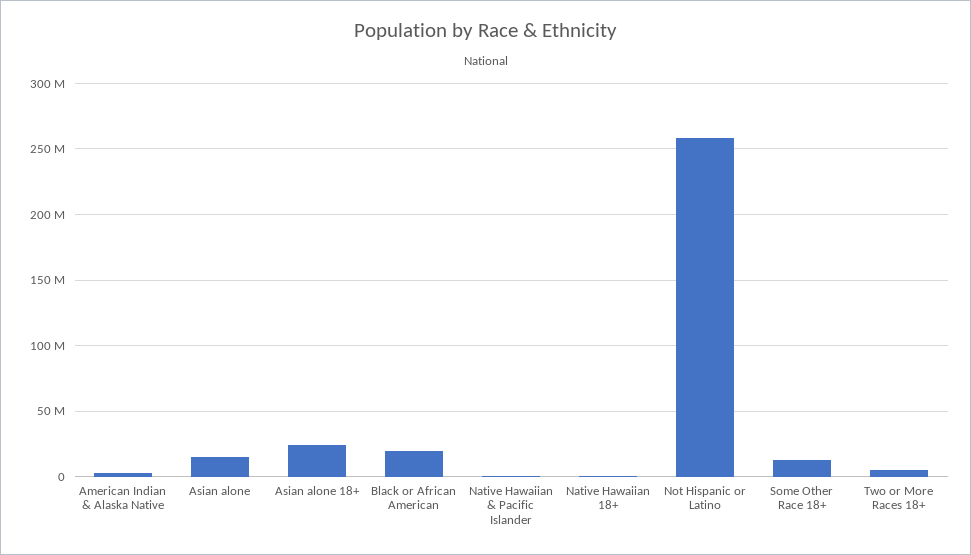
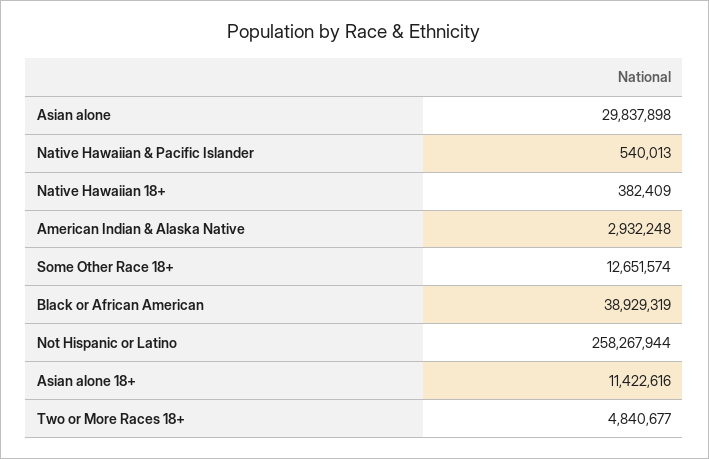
  {
    "American Indian & Alaska Native": 2932248,
-   "Asian alone": 15000000,
+   "Asian alone": 29837898,
-   "Asian alone 18+": 25000000,
+   "Asian alone 18+": 11422616,
-   "Black or African American": 20000000,
+   "Black or African American": 38929319,
    "Native Hawaiian & Pacific Islander": 540013,
    "Native Hawaiian 18+": 382409,
    "Not Hispanic or Latino": 258267944,
    "Some Other Race 18+": 12651574,
    "Two or More Races 18+": 4840677
  }

